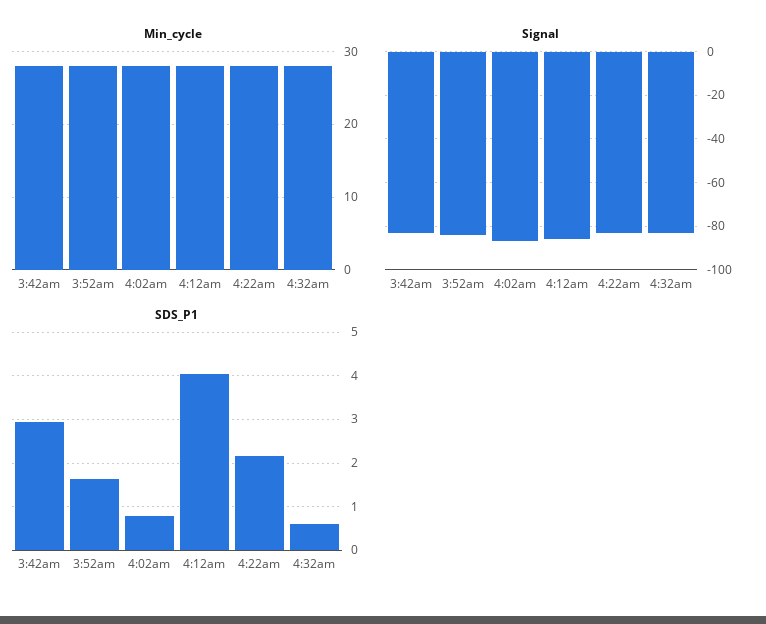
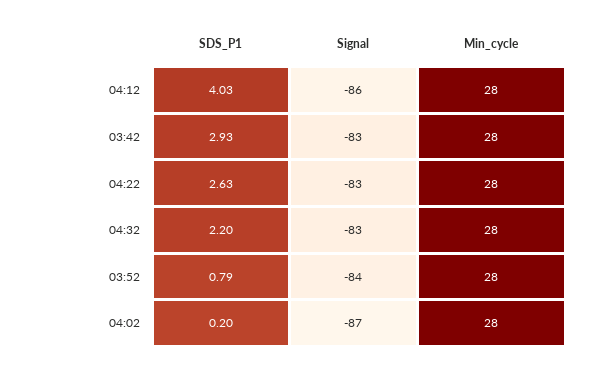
  {
    "Min_cycle": {
      "3:42am": 28,
      "3:52am": 28,
      "4:02am": 28,
      "4:12am": 28,
      "4:22am": 28,
      "4:32am": 28
    },
    "Signal": {
      "3:42am": -83,
      "3:52am": -84,
      "4:02am": -87,
      "4:12am": -86,
      "4:22am": -83,
      "4:32am": -83
    },
    "SDS_P1": {
      "3:42am": 2.93,
-     "3:52am": 1.6,
+     "3:52am": 0.79,
-     "4:02am": 0.8,
+     "4:02am": 0.2,
      "4:12am": 4.03,
-     "4:22am": 2.2,
+     "4:22am": 2.63,
-     "4:32am": 0.6
+     "4:32am": 2.2
    }
  }

